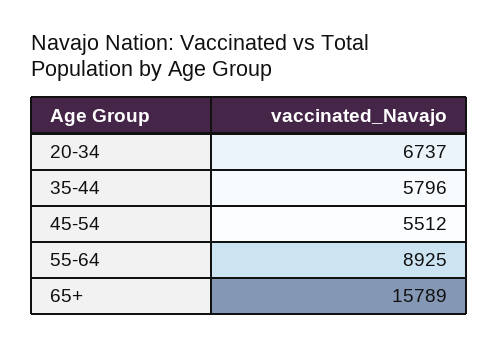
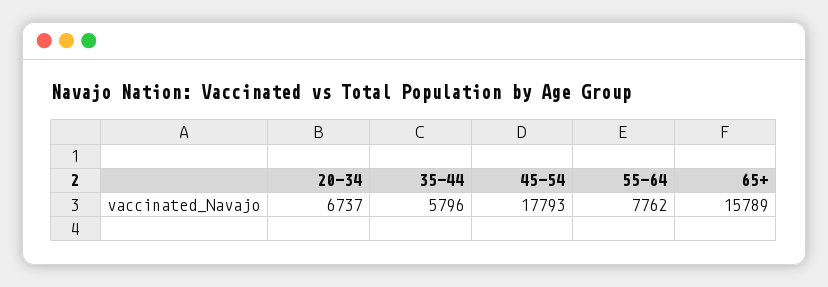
  {
    "20-34": 6737,
    "35-44": 5796,
-   "45-54": 5512,
+   "45-54": 17793,
-   "55-64": 8925,
+   "55-64": 7762,
    "65+": 15789
  }

